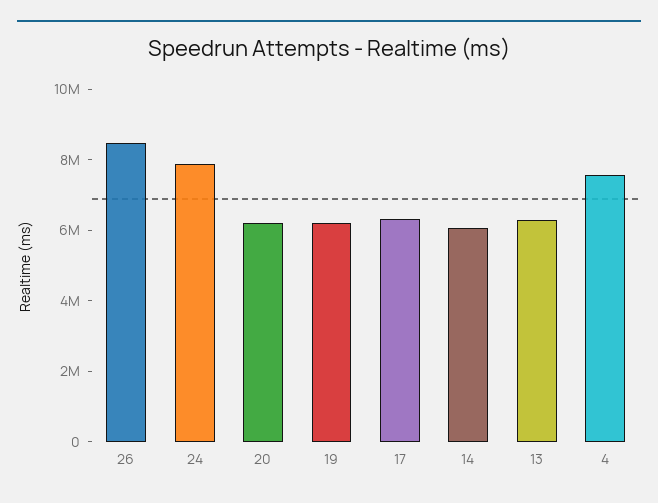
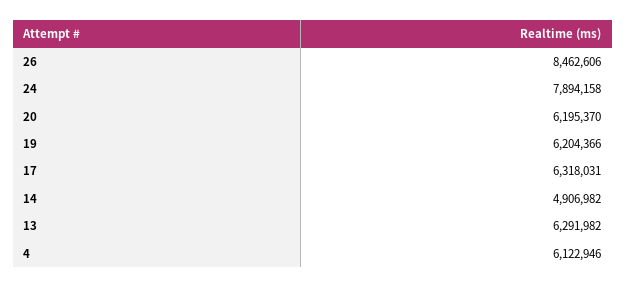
  {
    "26": 8462606,
    "24": 7894158,
    "20": 6195370,
    "19": 6204366,
    "17": 6318031,
-   "14": 6000000,
+   "14": 4906982,
    "13": 6291982,
-   "4": 7500000
+   "4": 6122946
  }

